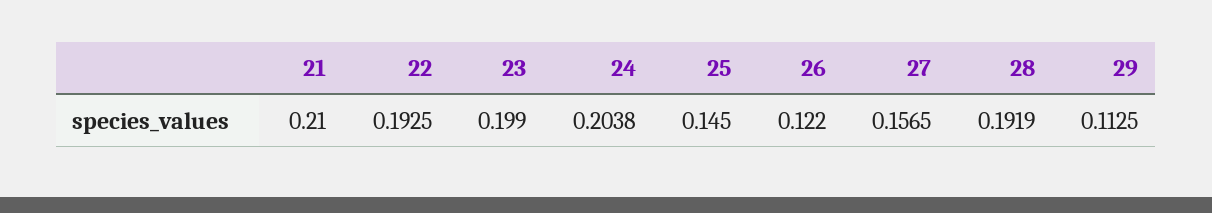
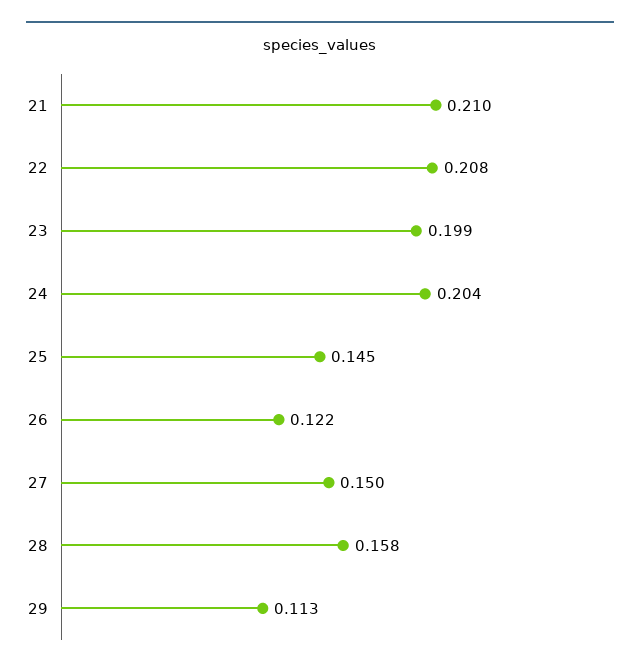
  {
    "21": 0.21,
-   "22": 0.1925,
+   "22": 0.208,
    "23": 0.199,
    "24": 0.2038,
    "25": 0.145,
    "26": 0.122,
-   "27": 0.1565,
+   "27": 0.15,
-   "28": 0.1919,
+   "28": 0.158,
    "29": 0.1125
  }

